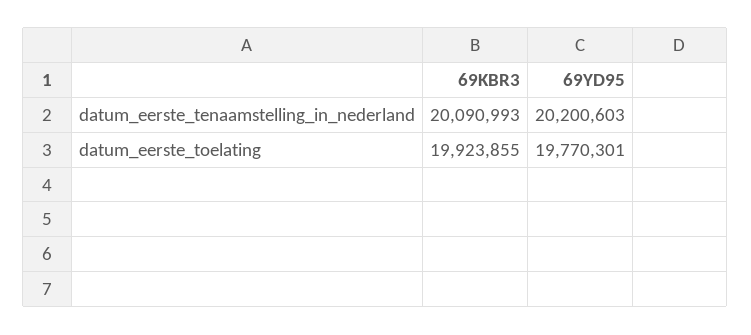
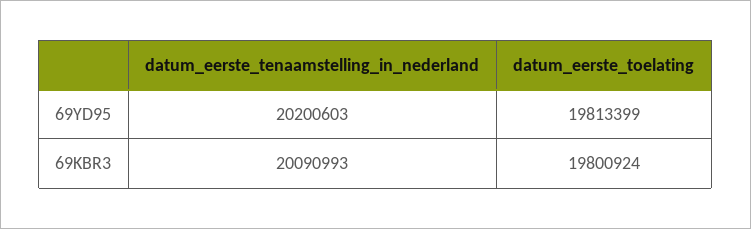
  {
    "69KBR3": {
      "datum_eerste_tenaamstelling_in_nederland": 20090993,
-     "datum_eerste_toelating": 19923855
+     "datum_eerste_toelating": 19800924
    },
    "69YD95": {
      "datum_eerste_tenaamstelling_in_nederland": 20200603,
-     "datum_eerste_toelating": 19770301
+     "datum_eerste_toelating": 19813399
    }
  }

